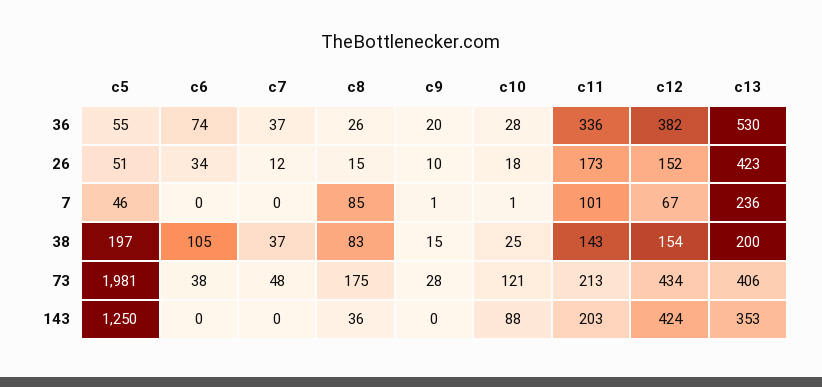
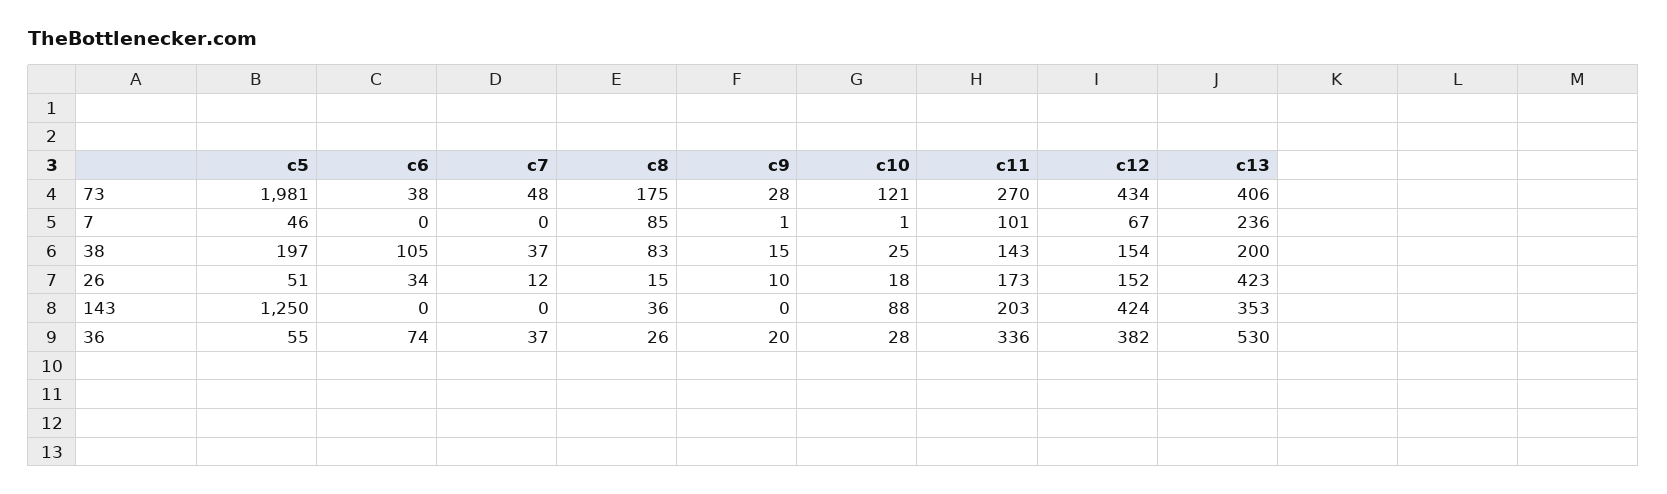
  {
    "c5": {
      "36": 55,
      "26": 51,
      "7": 46,
      "38": 197,
      "73": 1981,
      "143": 1250
    },
    "c6": {
      "36": 74,
      "26": 34,
      "7": 0,
      "38": 105,
      "73": 38,
      "143": 0
    },
    "c7": {
      "36": 37,
      "26": 12,
      "7": 0,
      "38": 37,
      "73": 48,
      "143": 0
    },
    "c8": {
      "36": 26,
      "26": 15,
      "7": 85,
      "38": 83,
      "73": 175,
      "143": 36
    },
    "c9": {
      "36": 20,
      "26": 10,
      "7": 1,
      "38": 15,
      "73": 28,
      "143": 0
    },
    "c10": {
      "36": 28,
      "26": 18,
      "7": 1,
      "38": 25,
      "73": 121,
      "143": 88
    },
    "c11": {
      "36": 336,
      "26": 173,
      "7": 101,
      "38": 143,
-     "73": 213,
+     "73": 270,
      "143": 203
    },
    "c12": {
      "36": 382,
      "26": 152,
      "7": 67,
      "38": 154,
      "73": 434,
      "143": 424
    },
    "c13": {
      "36": 530,
      "26": 423,
      "7": 236,
      "38": 200,
      "73": 406,
      "143": 353
    }
  }

